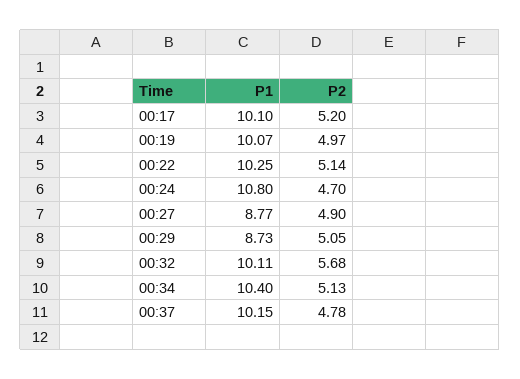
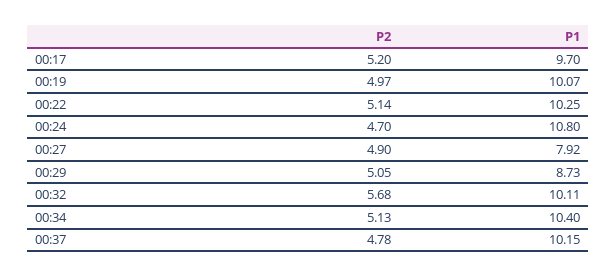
  {
    "P1": {
-     "00:17": 10.1,
+     "00:17": 9.7,
      "00:19": 10.07,
      "00:22": 10.25,
      "00:24": 10.8,
-     "00:27": 8.77,
+     "00:27": 7.92,
      "00:29": 8.73,
      "00:32": 10.11,
      "00:34": 10.4,
      "00:37": 10.15
    },
    "P2": {
      "00:17": 5.2,
      "00:19": 4.97,
      "00:22": 5.14,
      "00:24": 4.7,
      "00:27": 4.9,
      "00:29": 5.05,
      "00:32": 5.68,
      "00:34": 5.13,
      "00:37": 4.78
    }
  }

